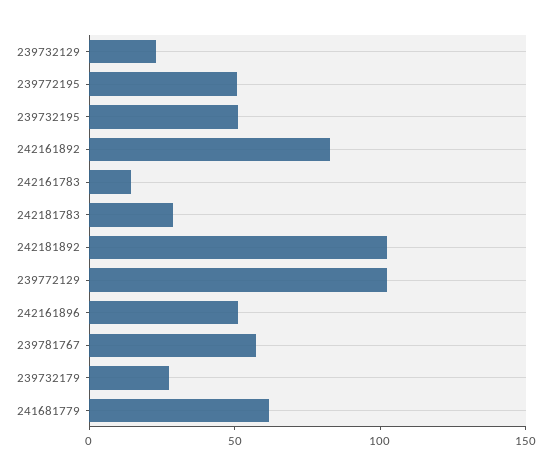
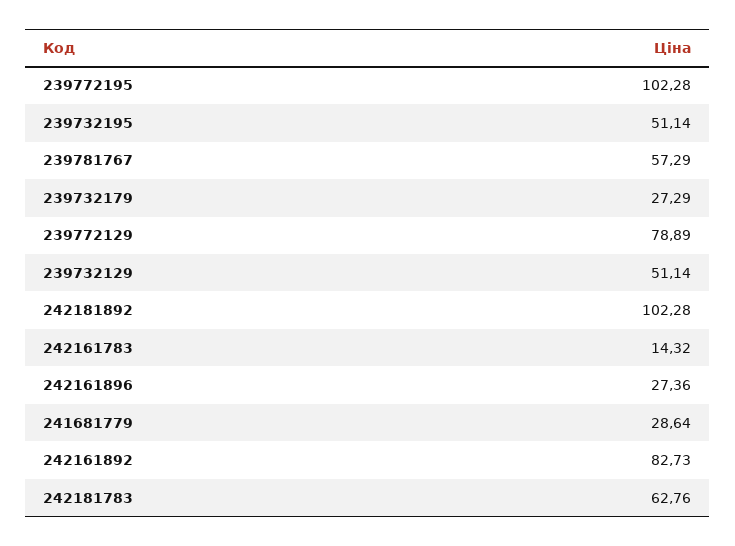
  {
-   "239732129": 20,
+   "239732129": 51.14,
-   "239772195": 50,
+   "239772195": 102.28,
    "239732195": 51.14,
    "242161892": 82.73,
    "242161783": 14.32,
-   "242181783": 30,
+   "242181783": 62.76,
    "242181892": 102.28,
-   "239772129": 100,
+   "239772129": 78.89,
-   "242161896": 50,
+   "242161896": 27.36,
    "239781767": 57.29,
    "239732179": 27.29,
-   "241681779": 60
+   "241681779": 28.64
  }

